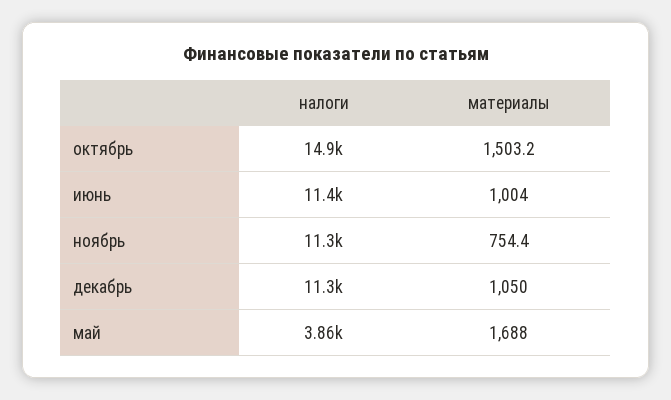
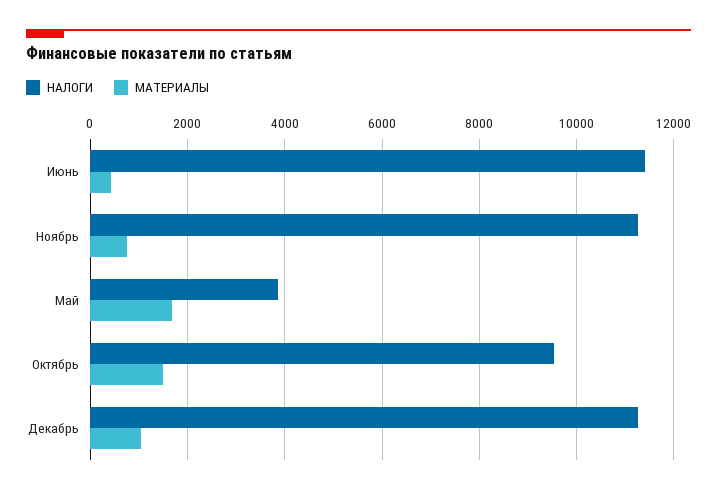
  {
    "налоги": {
-     "октябрь": 14900,
+     "октябрь": 9600,
      "июнь": 11400,
      "ноябрь": 11300,
      "декабрь": 11300,
      "май": 3860
    },
    "материалы": {
      "октябрь": 1503.2,
-     "июнь": 1004,
+     "июнь": 400,
      "ноябрь": 754.4,
      "декабрь": 1050,
      "май": 1688
    }
  }

